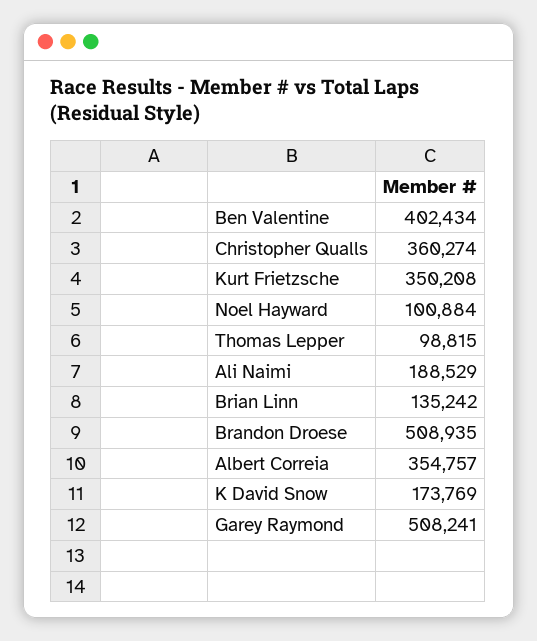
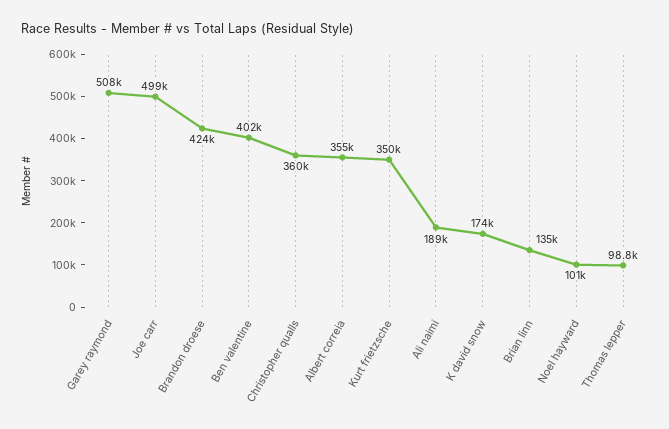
  {
    "Ben Valentine": 402434,
    "Christopher Qualls": 360274,
    "Kurt Frietzsche": 350208,
    "Noel Hayward": 100884,
    "Thomas Lepper": 98815,
    "Ali Naimi": 188529,
    "Brian Linn": 135242,
-   "Brandon Droese": 508935,
+   "Brandon Droese": 424000,
    "Albert Correia": 354757,
    "K David Snow": 173769,
-   "Garey Raymond": 508241
+   "Garey Raymond": 508241,
+   "Joe carr": 499000
  }

